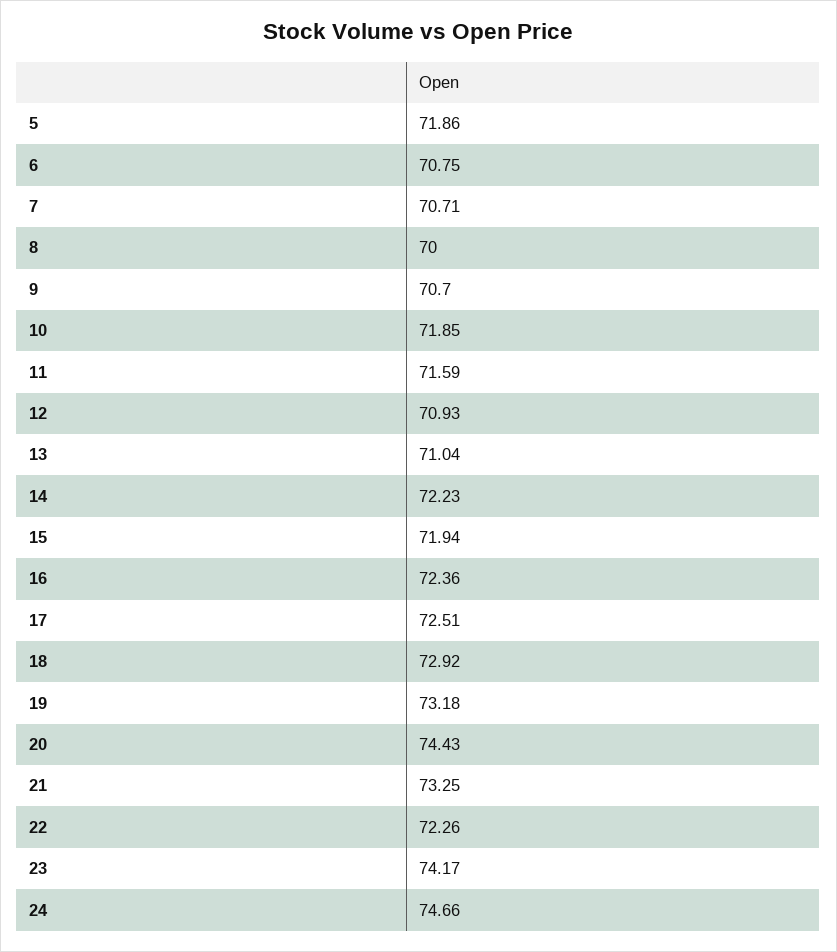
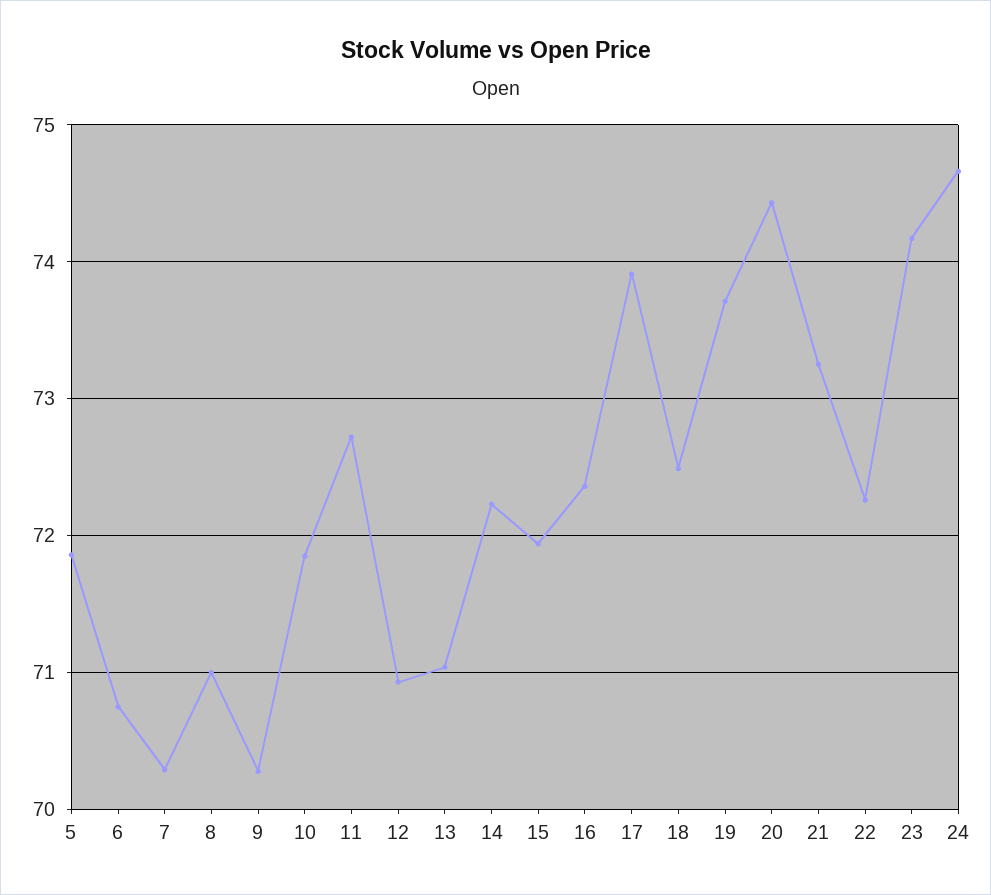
  {
    "5": 71.86,
    "6": 70.75,
-   "7": 70.71,
+   "7": 70.3,
-   "8": 70,
+   "8": 71,
-   "9": 70.7,
+   "9": 70.3,
    "10": 71.85,
-   "11": 71.59,
+   "11": 72.7,
    "12": 70.93,
    "13": 71.04,
    "14": 72.23,
    "15": 71.94,
    "16": 72.36,
-   "17": 72.51,
+   "17": 73.9,
-   "18": 72.92,
+   "18": 72.5,
-   "19": 73.18,
+   "19": 73.7,
    "20": 74.43,
    "21": 73.25,
    "22": 72.26,
    "23": 74.17,
    "24": 74.66
  }

